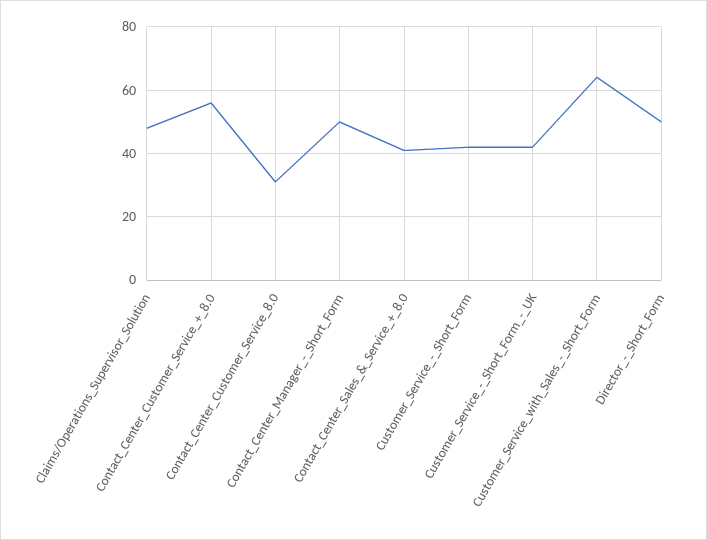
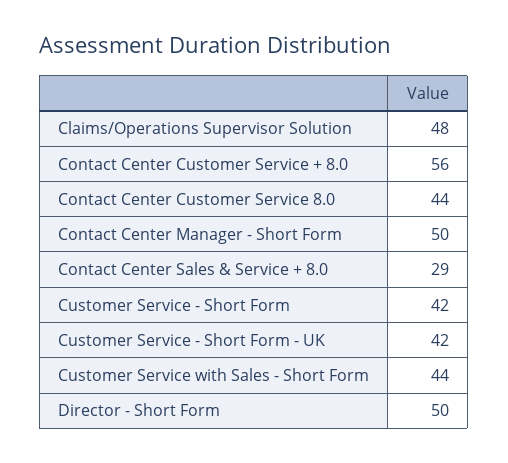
  {
    "Claims/Operations_Supervisor_Solution": 48,
    "Contact_Center_Customer_Service_+_8.0": 56,
-   "Contact_Center_Customer_Service_8.0": 30,
+   "Contact_Center_Customer_Service_8.0": 44,
    "Contact_Center_Manager_-_Short_Form": 50,
-   "Contact_Center_Sales_&_Service_+_8.0": 40,
+   "Contact_Center_Sales_&_Service_+_8.0": 29,
    "Customer_Service_-_Short_Form": 42,
    "Customer_Service_-_Short_Form_-_UK": 42,
-   "Customer_Service_with_Sales_-_Short_Form": 65,
+   "Customer_Service_with_Sales_-_Short_Form": 44,
    "Director_-_Short_Form": 50
  }

